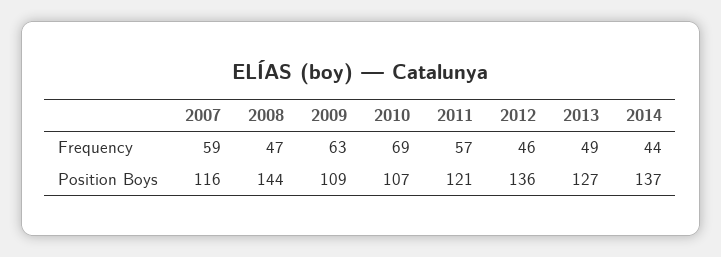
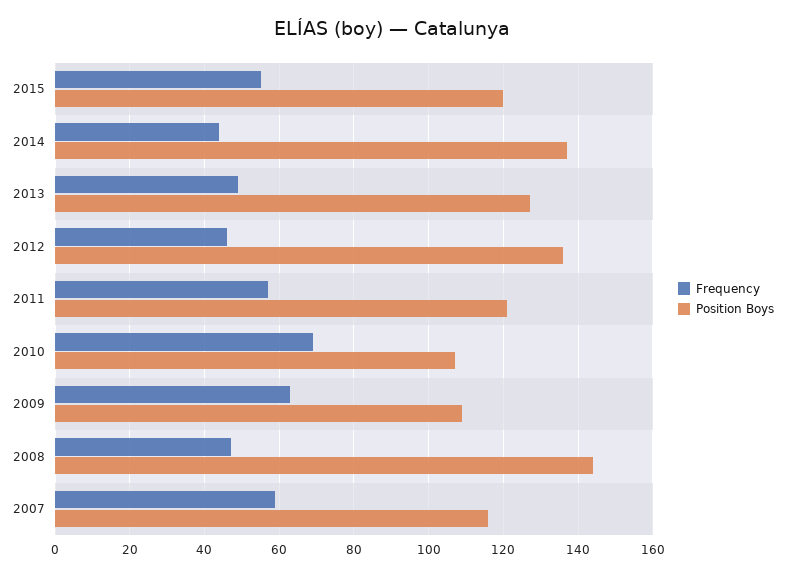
  {
    "Frequency": {
      "2007": 59,
      "2008": 47,
      "2009": 63,
      "2010": 69,
      "2011": 57,
      "2012": 46,
      "2013": 49,
-     "2014": 44
+     "2014": 44,
+     "2015": 55
    },
    "Position Boys": {
      "2007": 116,
      "2008": 144,
      "2009": 109,
      "2010": 107,
      "2011": 121,
      "2012": 136,
      "2013": 127,
-     "2014": 137
+     "2014": 137,
+     "2015": 120
    }
  }

